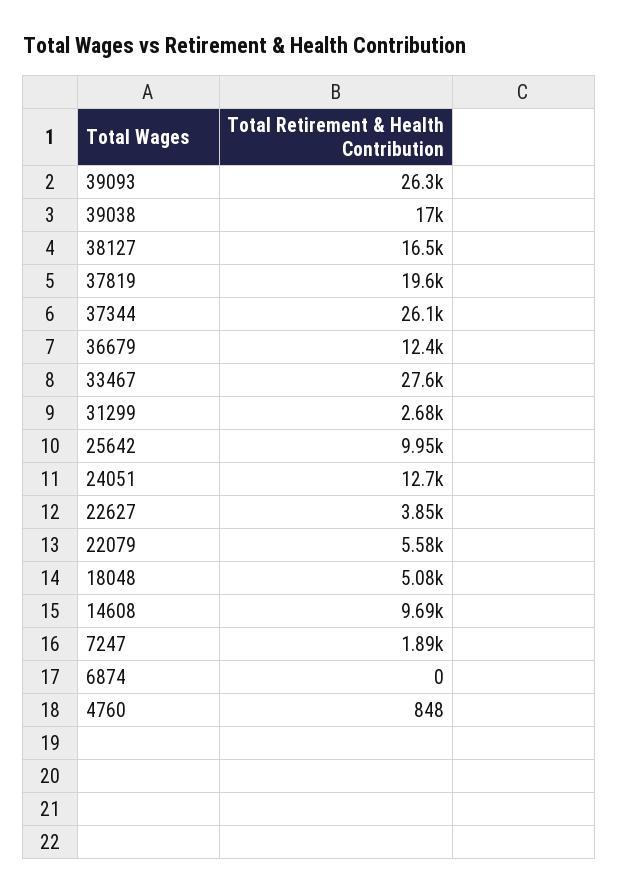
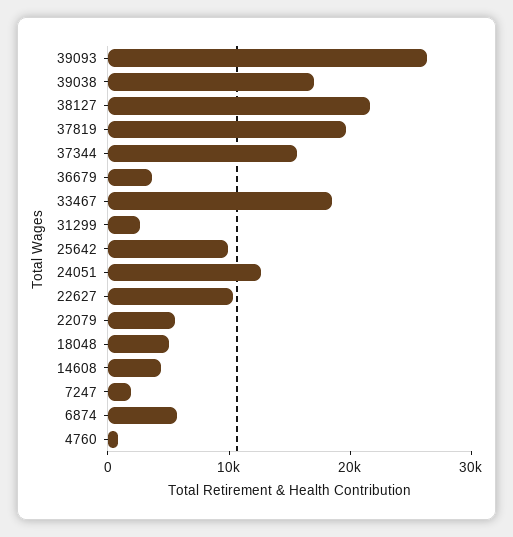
  {
    "39093": 26300,
    "39038": 17000,
-   "38127": 16500,
+   "38127": 22000,
    "37819": 19600,
-   "37344": 26100,
+   "37344": 16000,
-   "36679": 12400,
+   "36679": 4000,
-   "33467": 27600,
+   "33467": 18000,
    "31299": 2680,
    "25642": 9950,
    "24051": 12700,
-   "22627": 3850,
+   "22627": 10000,
    "22079": 5580,
    "18048": 5080,
-   "14608": 9690,
+   "14608": 4000,
    "7247": 1890,
-   "6874": 0,
+   "6874": 6000,
    "4760": 848
  }

